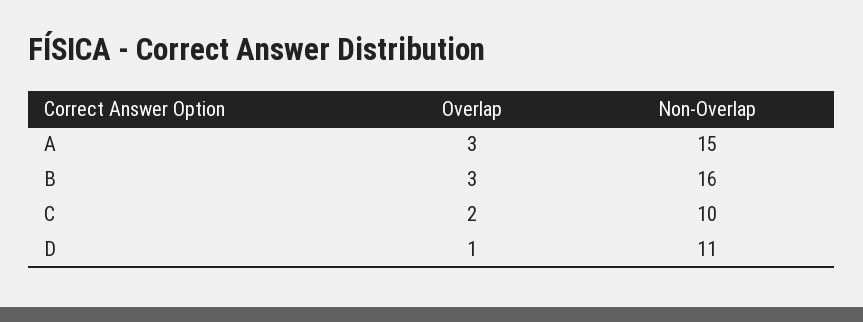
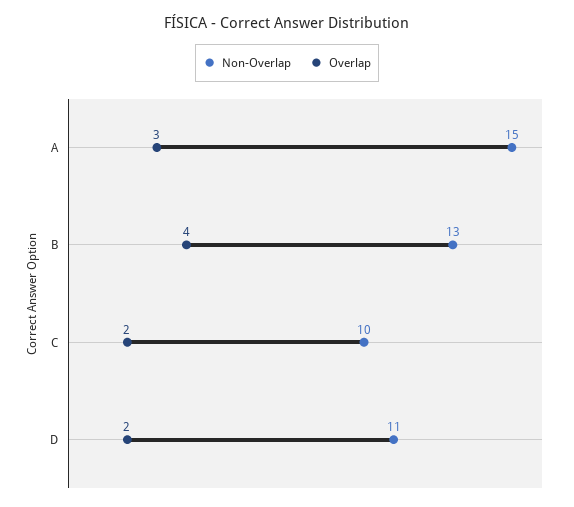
  {
    "Overlap": {
      "A": 3,
-     "B": 3,
+     "B": 4,
      "C": 2,
-     "D": 1
+     "D": 2
    },
    "Non-Overlap": {
      "A": 15,
-     "B": 16,
+     "B": 13,
      "C": 10,
      "D": 11
    }
  }

